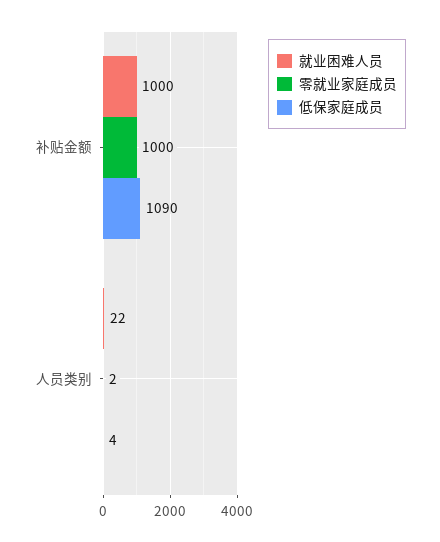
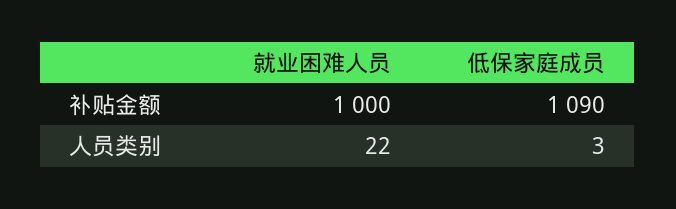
  {
    "就业困难人员": {
      "补贴金额": 1000,
      "人员类别": 22
    },
-   "零就业家庭成员": {
-     "补贴金额": 1000,
-     "人员类别": 2
-   },
    "低保家庭成员": {
      "补贴金额": 1090,
-     "人员类别": 4
+     "人员类别": 3
    }
  }

